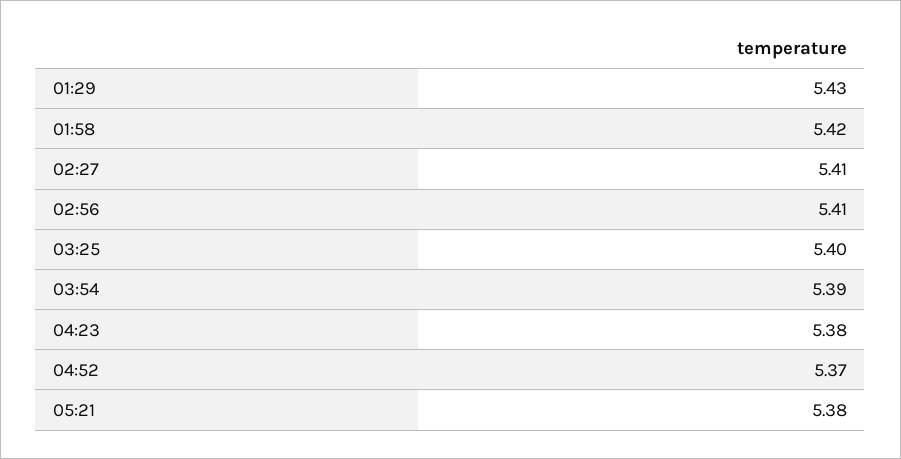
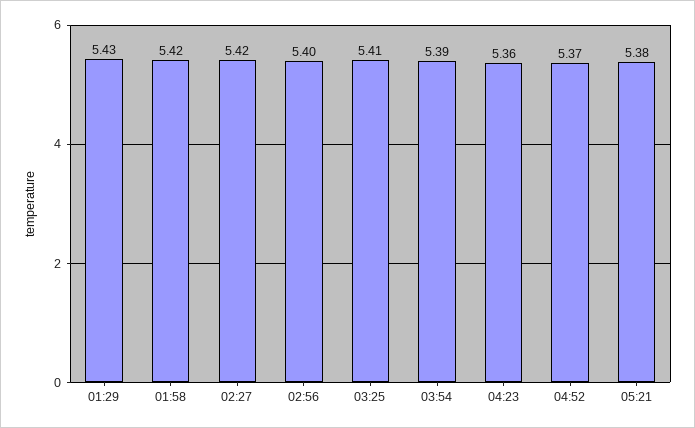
  {
    "01:29": 5.43,
    "01:58": 5.42,
-   "02:27": 5.41,
+   "02:27": 5.42,
-   "02:56": 5.41,
+   "02:56": 5.4,
-   "03:25": 5.4,
+   "03:25": 5.41,
    "03:54": 5.39,
-   "04:23": 5.38,
+   "04:23": 5.36,
    "04:52": 5.37,
    "05:21": 5.38
  }

